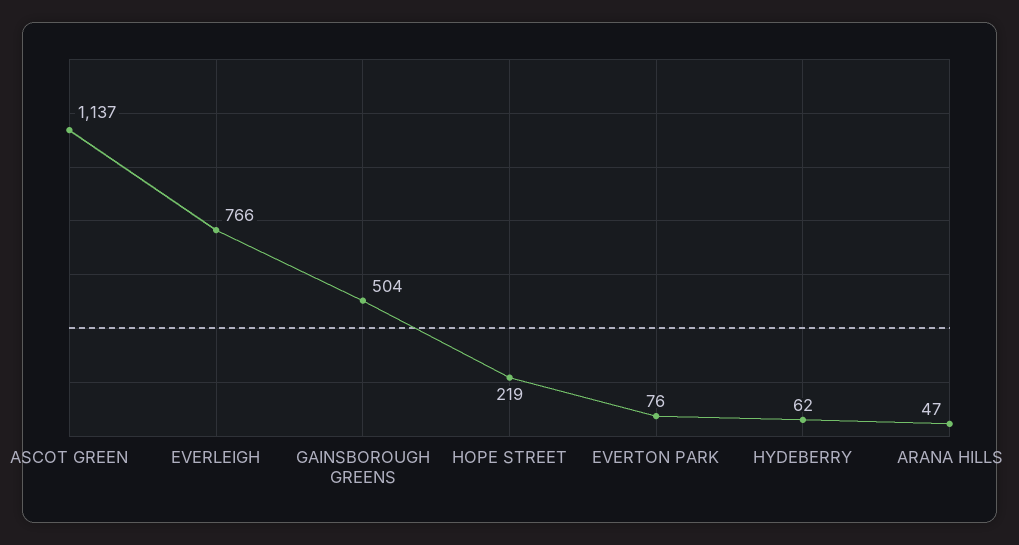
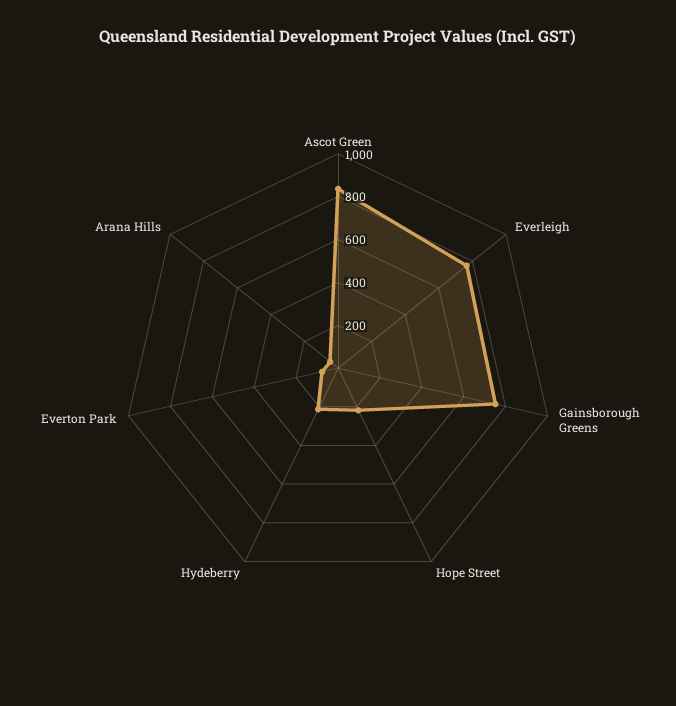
  {
-   "ASCOT GREEN": 1137,
+   "ASCOT GREEN": 850,
    "EVERLEIGH": 766,
-   "GAINSBOROUGH GREENS": 504,
+   "GAINSBOROUGH GREENS": 750,
    "HOPE STREET": 219,
    "EVERTON PARK": 76,
-   "HYDEBERRY": 62,
+   "HYDEBERRY": 200,
    "ARANA HILLS": 47
  }

